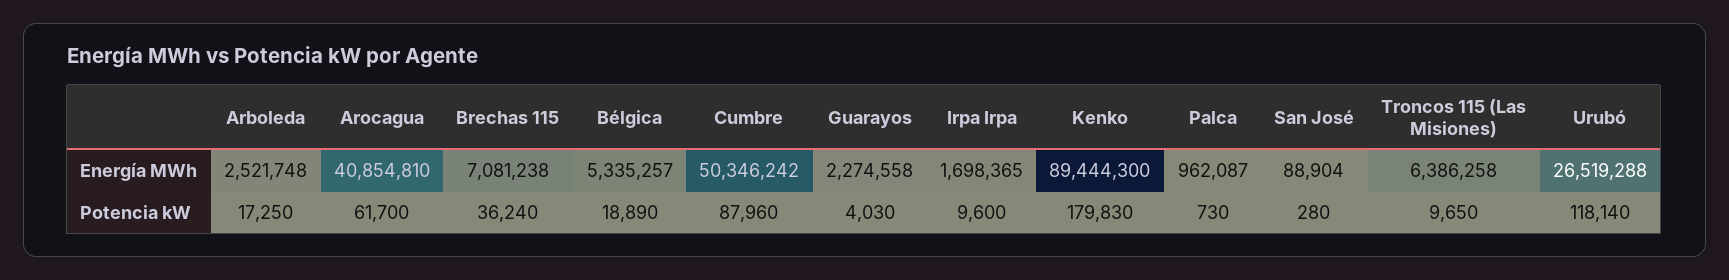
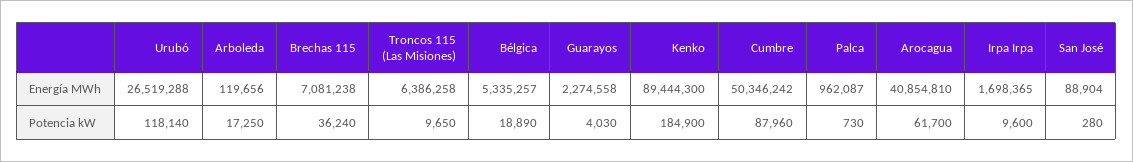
  {
    "Arboleda": {
-     "Energía MWh": 2521748,
+     "Energía MWh": 119656,
      "Potencia kW": 17250
    },
    "Arocagua": {
      "Energía MWh": 40854810,
      "Potencia kW": 61700
    },
    "Brechas 115": {
      "Energía MWh": 7081238,
      "Potencia kW": 36240
    },
    "Bélgica": {
      "Energía MWh": 5335257,
      "Potencia kW": 18890
    },
    "Cumbre": {
      "Energía MWh": 50346242,
      "Potencia kW": 87960
    },
    "Guarayos": {
      "Energía MWh": 2274558,
      "Potencia kW": 4030
    },
    "Irpa Irpa": {
      "Energía MWh": 1698365,
      "Potencia kW": 9600
    },
    "Kenko": {
      "Energía MWh": 89444300,
-     "Potencia kW": 179830
+     "Potencia kW": 184900
    },
    "Palca": {
      "Energía MWh": 962087,
      "Potencia kW": 730
    },
    "San José": {
      "Energía MWh": 88904,
      "Potencia kW": 280
    },
    "Troncos 115 (Las Misiones)": {
      "Energía MWh": 6386258,
      "Potencia kW": 9650
    },
    "Urubó": {
      "Energía MWh": 26519288,
      "Potencia kW": 118140
    }
  }

